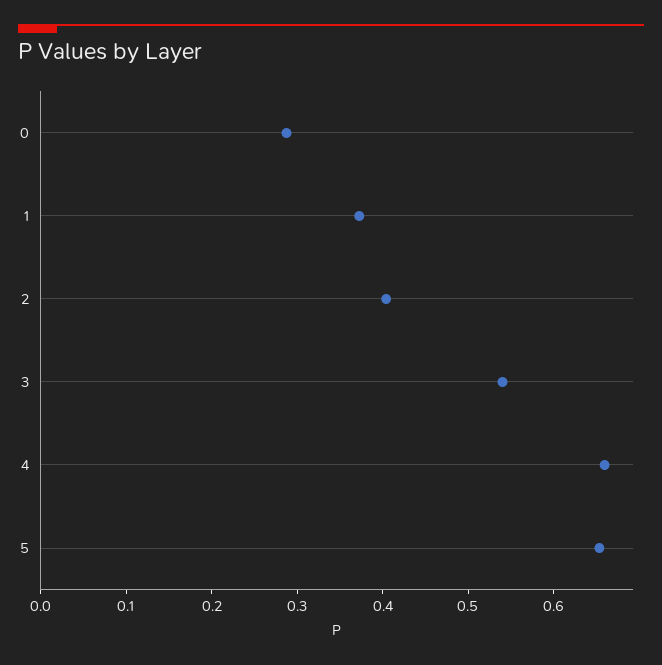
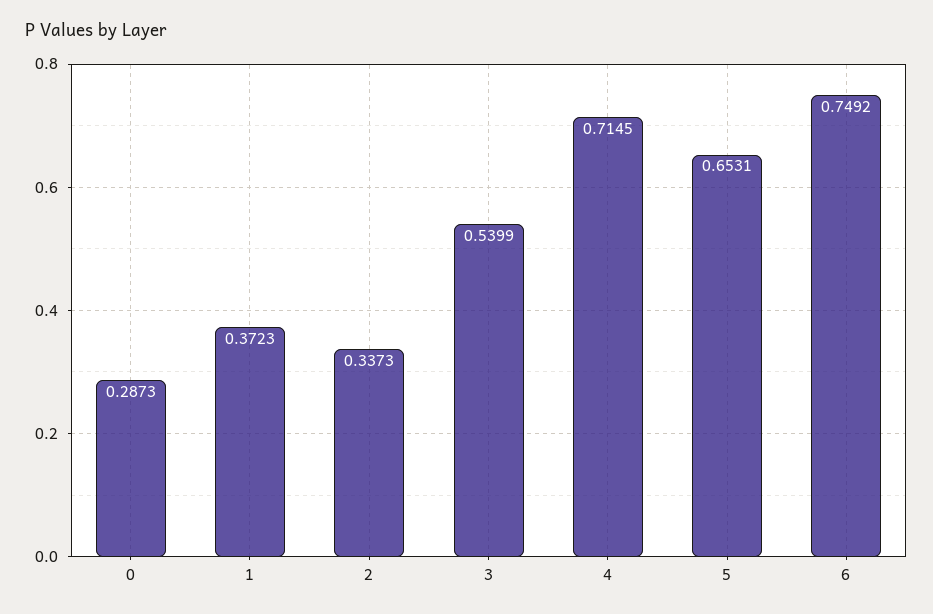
  {
    "0": 0.2873,
    "1": 0.3723,
-   "2": 0.4,
+   "2": 0.3373,
    "3": 0.5399,
-   "4": 0.66,
+   "4": 0.7145,
-   "5": 0.6531
+   "5": 0.6531,
+   "6": 0.7492
  }

